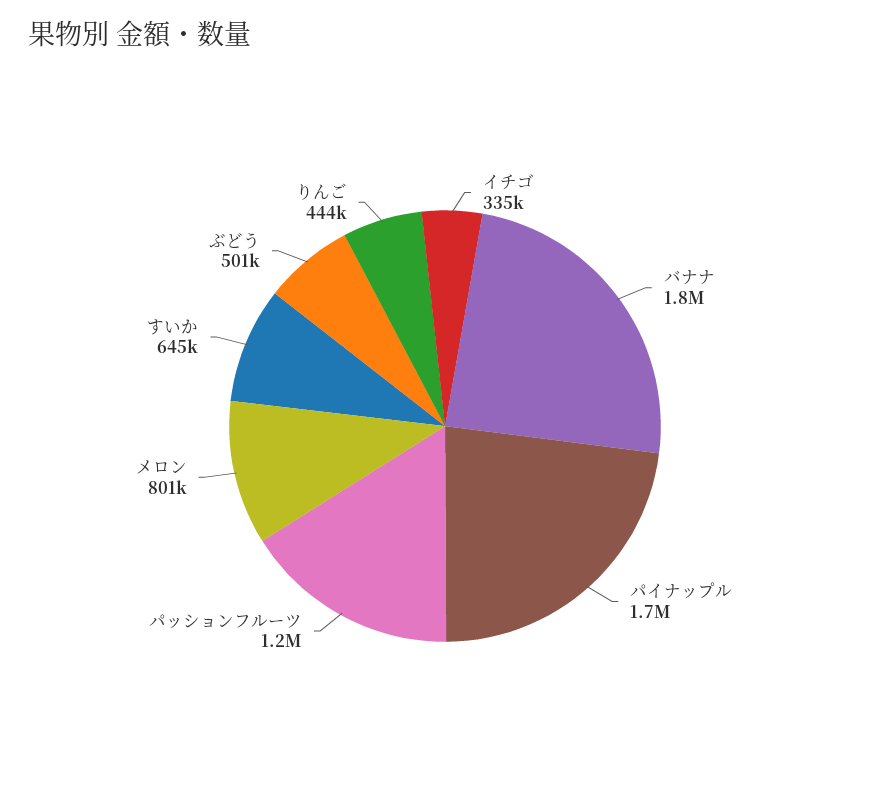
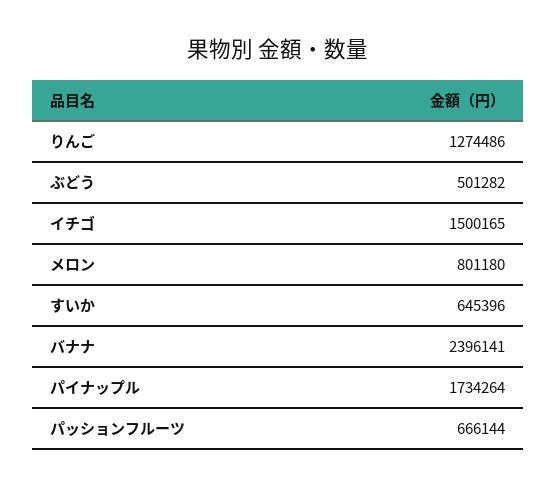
  {
-   "イチゴ": 335000,
+   "イチゴ": 1500165,
-   "バナナ": 1800000,
+   "バナナ": 2396141,
    "パイナップル": 1734264,
-   "パッションフルーツ": 1200000,
+   "パッションフルーツ": 666144,
    "メロン": 801180,
    "すいか": 645396,
    "ぶどう": 501282,
-   "りんご": 444000
+   "りんご": 1274486
  }

